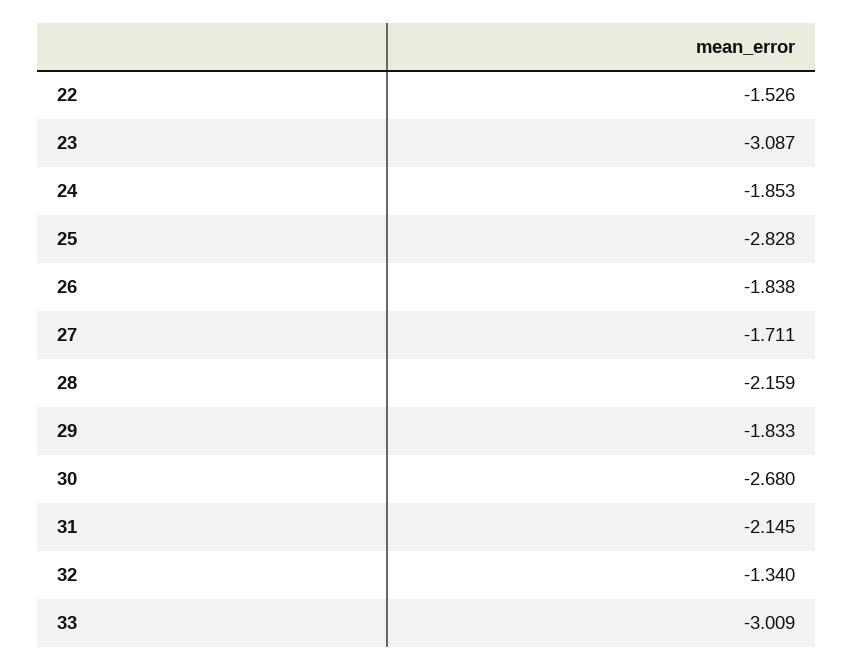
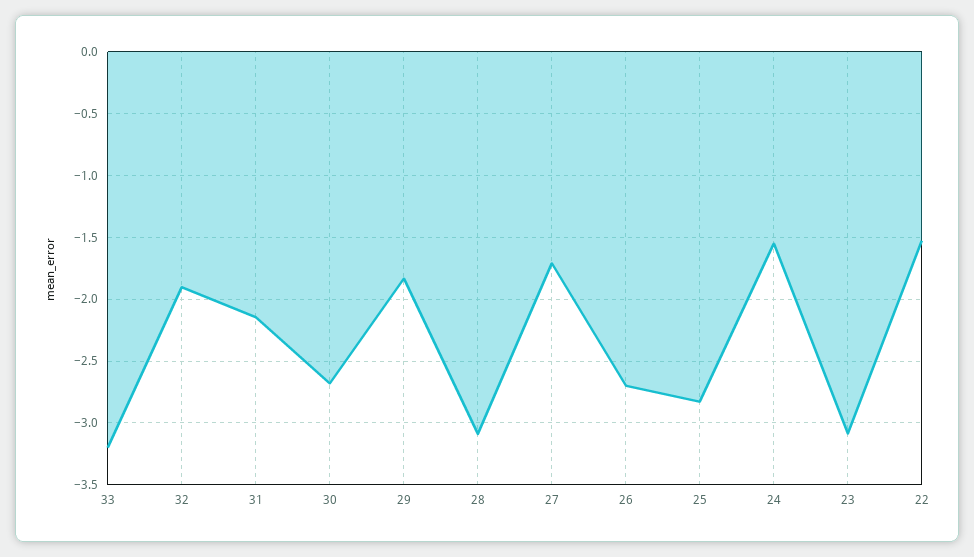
  {
    "22": -1.526,
    "23": -3.087,
-   "24": -1.853,
+   "24": -1.55,
    "25": -2.828,
-   "26": -1.838,
+   "26": -2.7,
    "27": -1.711,
-   "28": -2.159,
+   "28": -3.1,
    "29": -1.833,
    "30": -2.68,
    "31": -2.145,
-   "32": -1.34,
+   "32": -1.9,
-   "33": -3.009
+   "33": -3.2
  }

